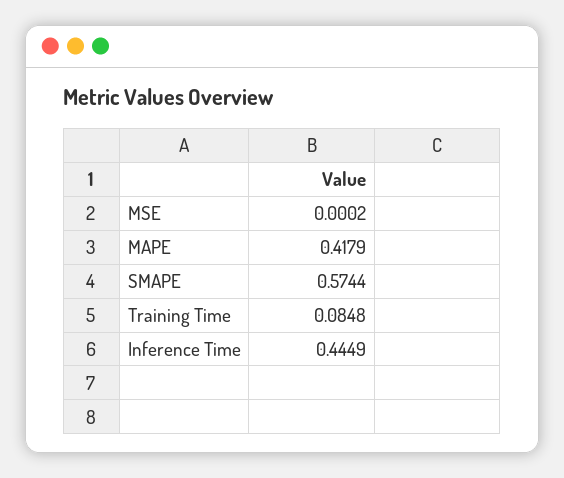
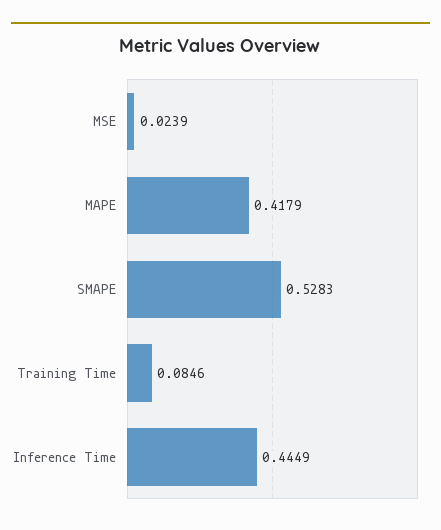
  {
-   "MSE": 0.0002,
+   "MSE": 0.0239,
    "MAPE": 0.4179,
-   "SMAPE": 0.5744,
+   "SMAPE": 0.5283,
-   "Training Time": 0.0848,
+   "Training Time": 0.0846,
    "Inference Time": 0.4449
  }

